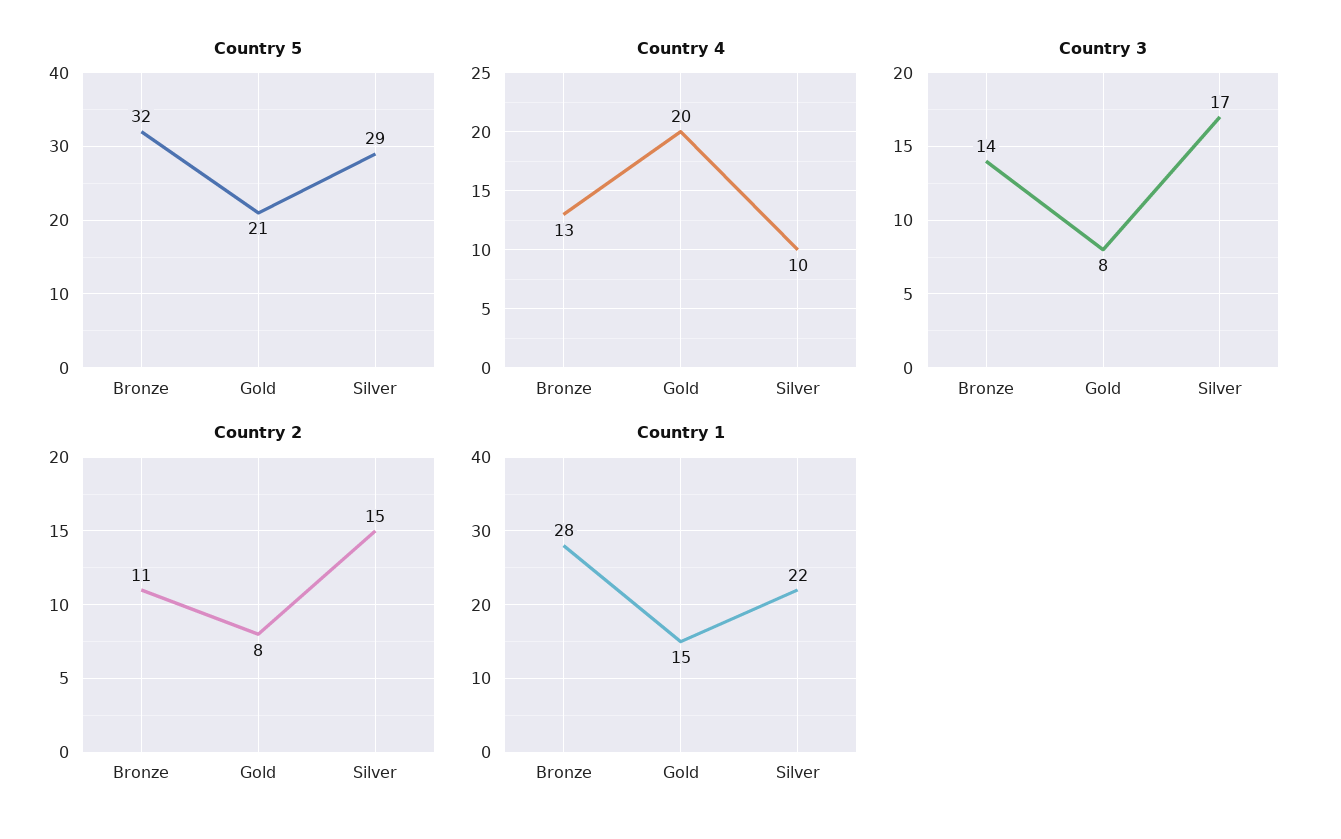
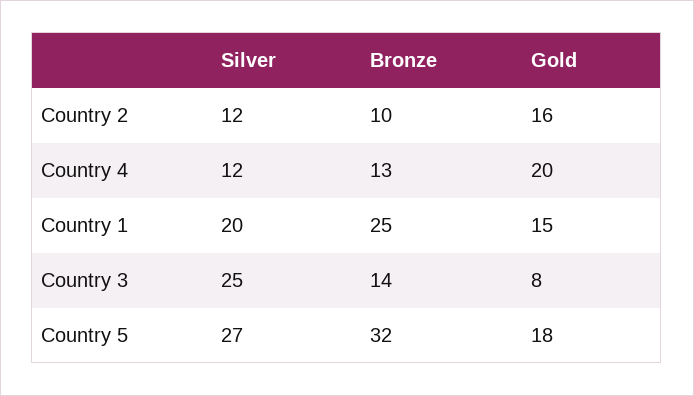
  {
    "Country 5": {
      "Bronze": 32,
-     "Gold": 21,
+     "Gold": 18,
-     "Silver": 29
+     "Silver": 27
    },
    "Country 4": {
      "Bronze": 13,
      "Gold": 20,
-     "Silver": 10
+     "Silver": 12
    },
    "Country 3": {
      "Bronze": 14,
      "Gold": 8,
-     "Silver": 17
+     "Silver": 25
    },
    "Country 2": {
-     "Bronze": 11,
+     "Bronze": 10,
-     "Gold": 8,
+     "Gold": 16,
-     "Silver": 15
+     "Silver": 12
    },
    "Country 1": {
-     "Bronze": 28,
+     "Bronze": 25,
      "Gold": 15,
-     "Silver": 22
+     "Silver": 20
    }
  }

